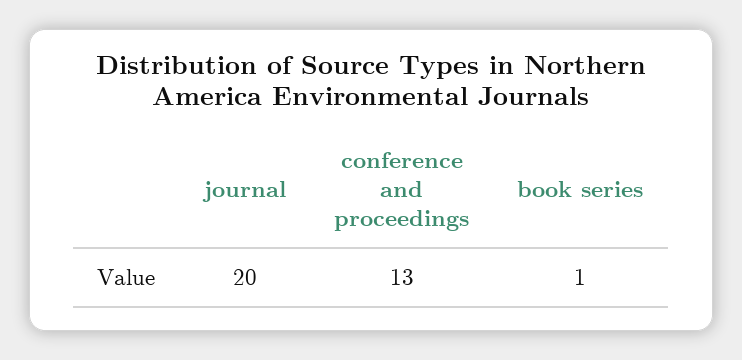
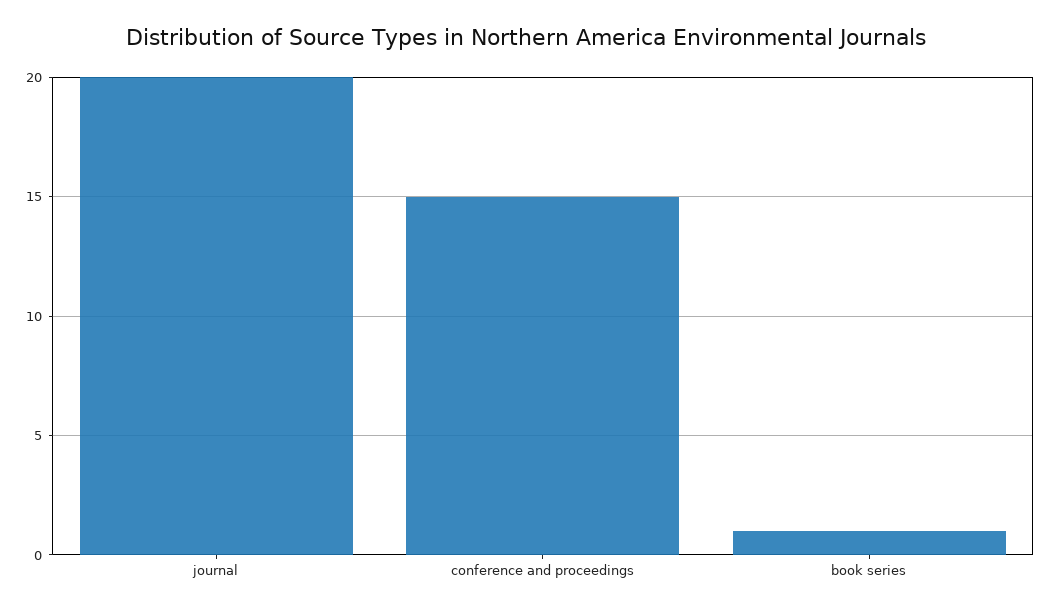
  {
    "journal": 20,
-   "conference and proceedings": 13,
+   "conference and proceedings": 15,
    "book series": 1
  }

